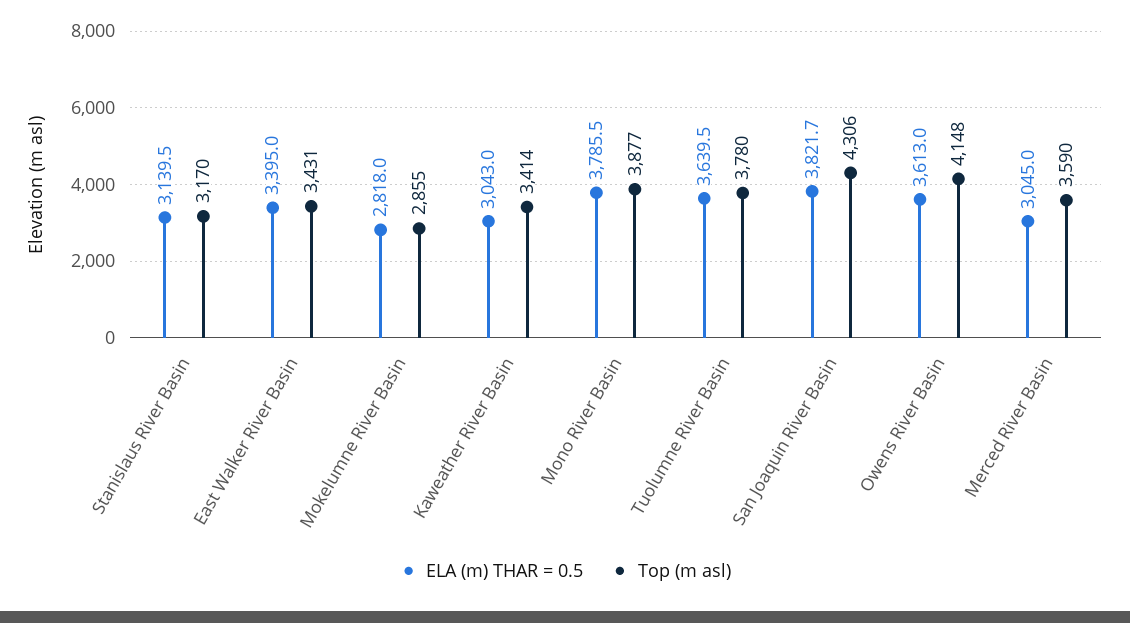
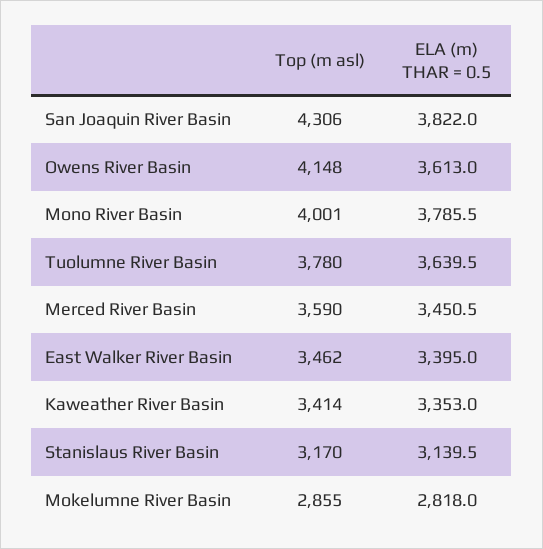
  {
    "ELA (m) THAR = 0.5": {
      "Stanislaus River Basin": 3139.5,
      "East Walker River Basin": 3395,
      "Mokelumne River Basin": 2818,
-     "Kaweather River Basin": 3043,
+     "Kaweather River Basin": 3353,
      "Mono River Basin": 3785.5,
      "Tuolumne River Basin": 3639.5,
-     "San Joaquin River Basin": 3821.7,
+     "San Joaquin River Basin": 3822,
      "Owens River Basin": 3613,
-     "Merced River Basin": 3045
+     "Merced River Basin": 3450.5
    },
    "Top (m asl)": {
      "Stanislaus River Basin": 3170,
-     "East Walker River Basin": 3431,
+     "East Walker River Basin": 3462,
      "Mokelumne River Basin": 2855,
      "Kaweather River Basin": 3414,
-     "Mono River Basin": 3877,
+     "Mono River Basin": 4001,
      "Tuolumne River Basin": 3780,
      "San Joaquin River Basin": 4306,
      "Owens River Basin": 4148,
      "Merced River Basin": 3590
    }
  }

